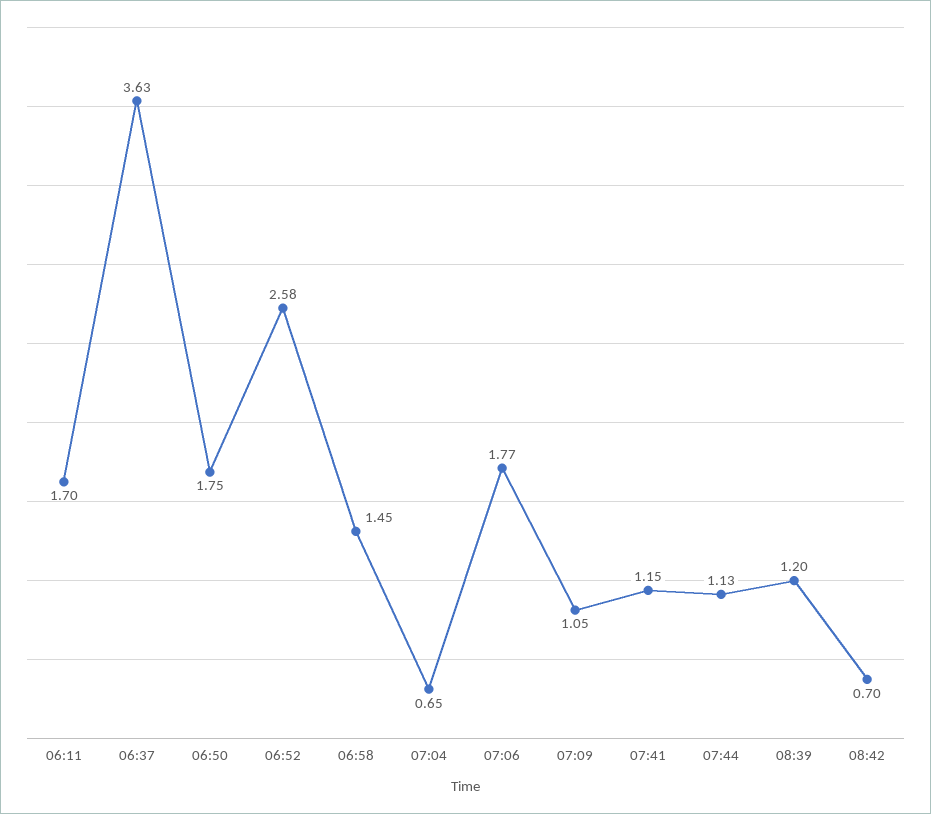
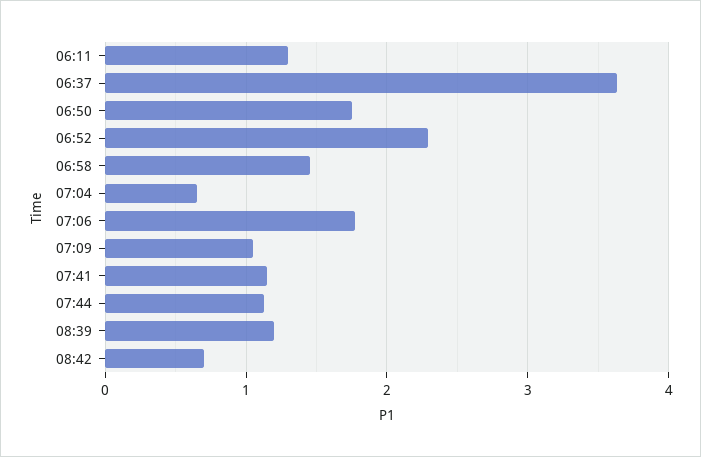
  {
-   "06:11": 1.7,
+   "06:11": 1.3,
    "06:37": 3.63,
    "06:50": 1.75,
-   "06:52": 2.58,
+   "06:52": 2.3,
    "06:58": 1.45,
    "07:04": 0.65,
    "07:06": 1.77,
    "07:09": 1.05,
    "07:41": 1.15,
    "07:44": 1.13,
    "08:39": 1.2,
    "08:42": 0.7
  }

